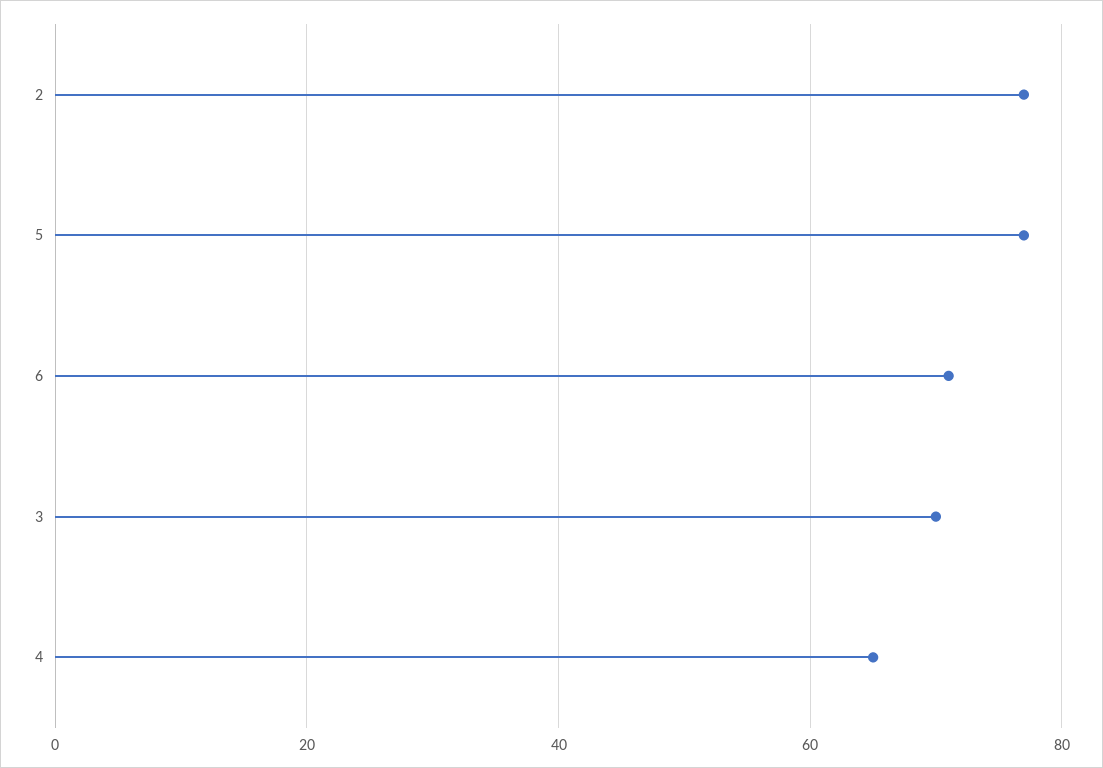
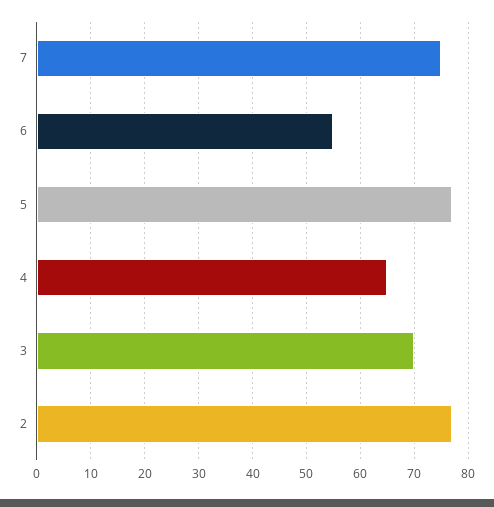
  {
    "2": 75,
    "5": 75,
-   "6": 70,
+   "6": 55,
    "3": 70,
-   "4": 65
+   "4": 65,
+   "7": 75
  }

